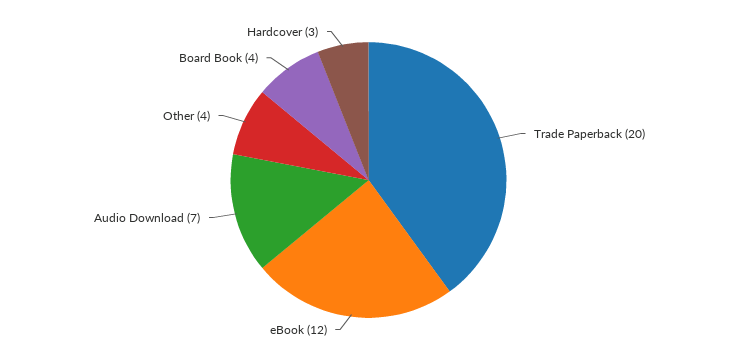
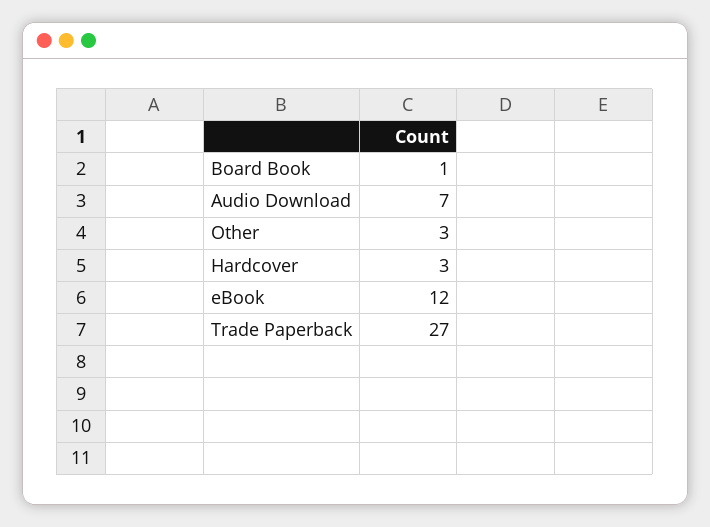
  {
-   "Trade Paperback": 20,
+   "Trade Paperback": 27,
    "eBook": 12,
    "Audio Download": 7,
-   "Other": 4,
+   "Other": 3,
-   "Board Book": 4,
+   "Board Book": 1,
    "Hardcover": 3
  }

